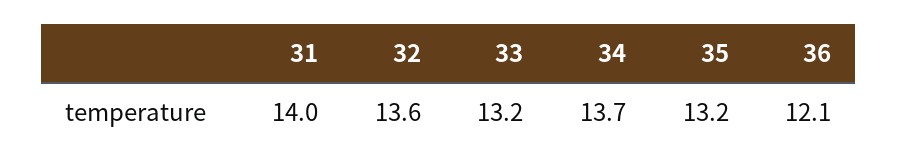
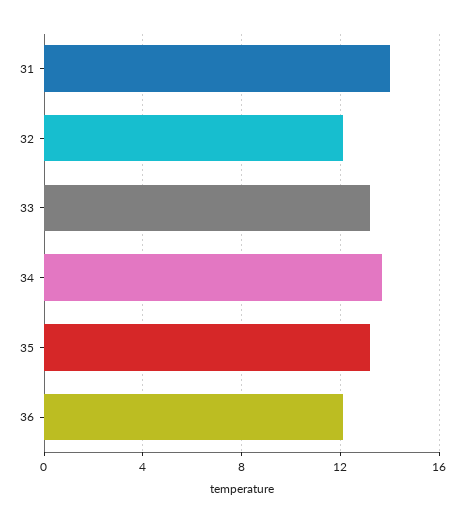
  {
    "31": 14,
-   "32": 13.6,
+   "32": 12,
    "33": 13.2,
    "34": 13.7,
    "35": 13.2,
    "36": 12.1
  }

